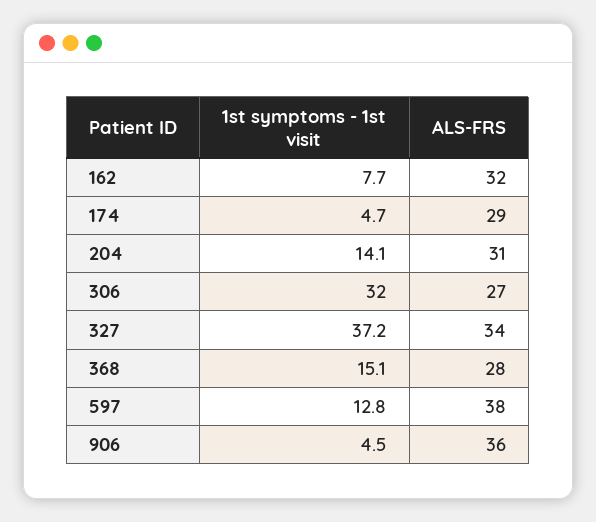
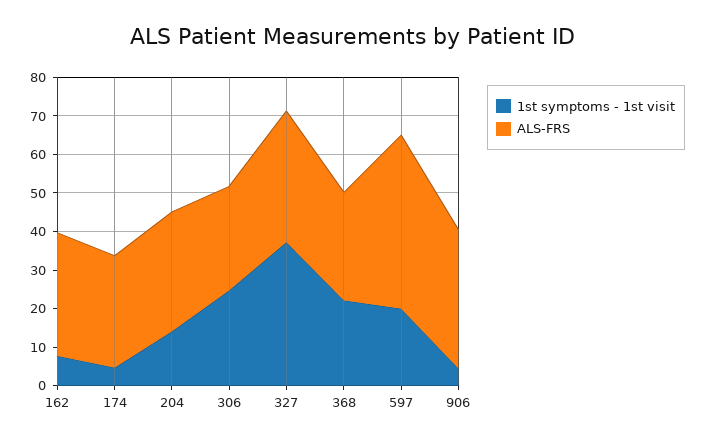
  {
    "1st symptoms - 1st visit": {
      "162": 7.7,
      "174": 4.7,
      "204": 14.1,
-     "306": 32,
+     "306": 25,
      "327": 37.2,
-     "368": 15.1,
+     "368": 22.5,
-     "597": 12.8,
+     "597": 20,
      "906": 4.5
    },
    "ALS-FRS": {
      "162": 32,
      "174": 29,
      "204": 31,
      "306": 27,
      "327": 34,
      "368": 28,
-     "597": 38,
+     "597": 45,
      "906": 36
    }
  }

